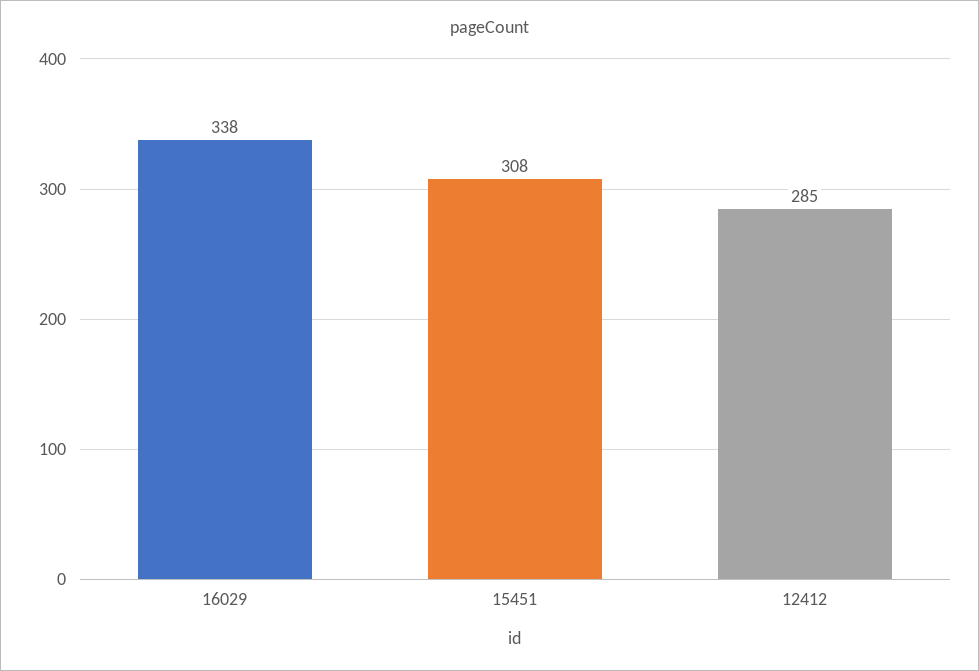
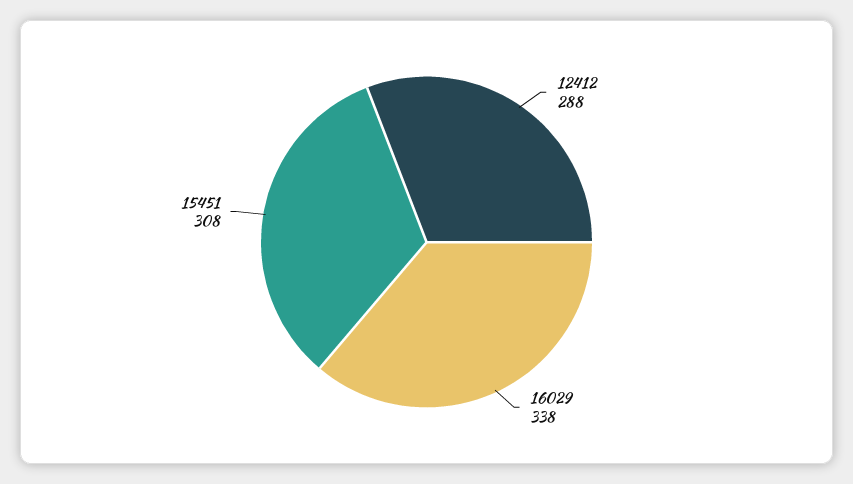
  {
    "16029": 338,
    "15451": 308,
-   "12412": 285
+   "12412": 288
  }

